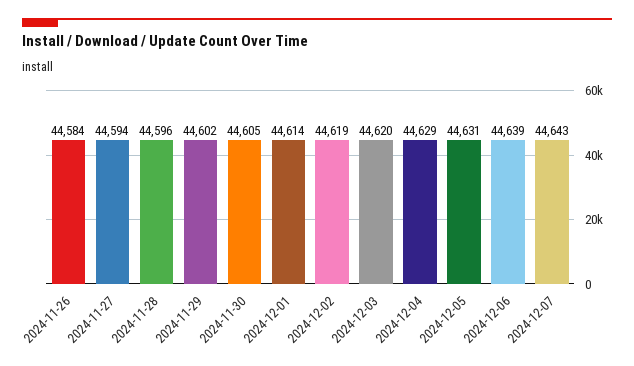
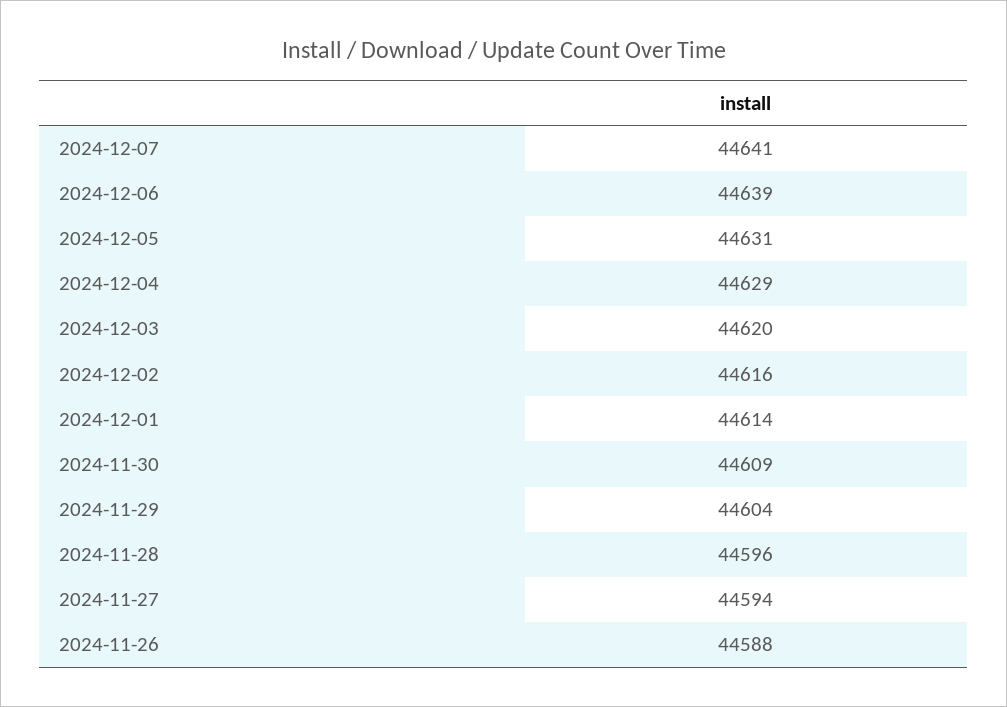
  {
-   "2024-11-26": 44584,
+   "2024-11-26": 44588,
    "2024-11-27": 44594,
    "2024-11-28": 44596,
-   "2024-11-29": 44602,
+   "2024-11-29": 44604,
-   "2024-11-30": 44605,
+   "2024-11-30": 44609,
    "2024-12-01": 44614,
-   "2024-12-02": 44619,
+   "2024-12-02": 44616,
    "2024-12-03": 44620,
    "2024-12-04": 44629,
    "2024-12-05": 44631,
    "2024-12-06": 44639,
-   "2024-12-07": 44643
+   "2024-12-07": 44641
  }

